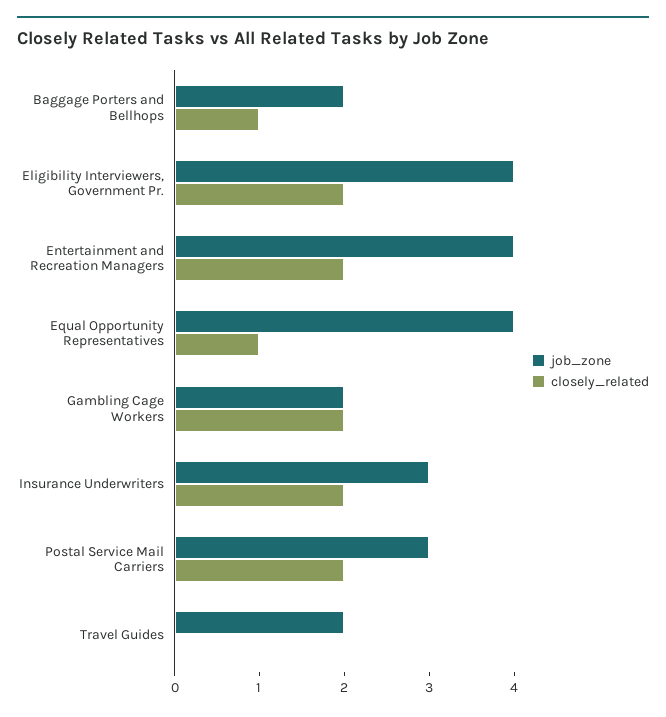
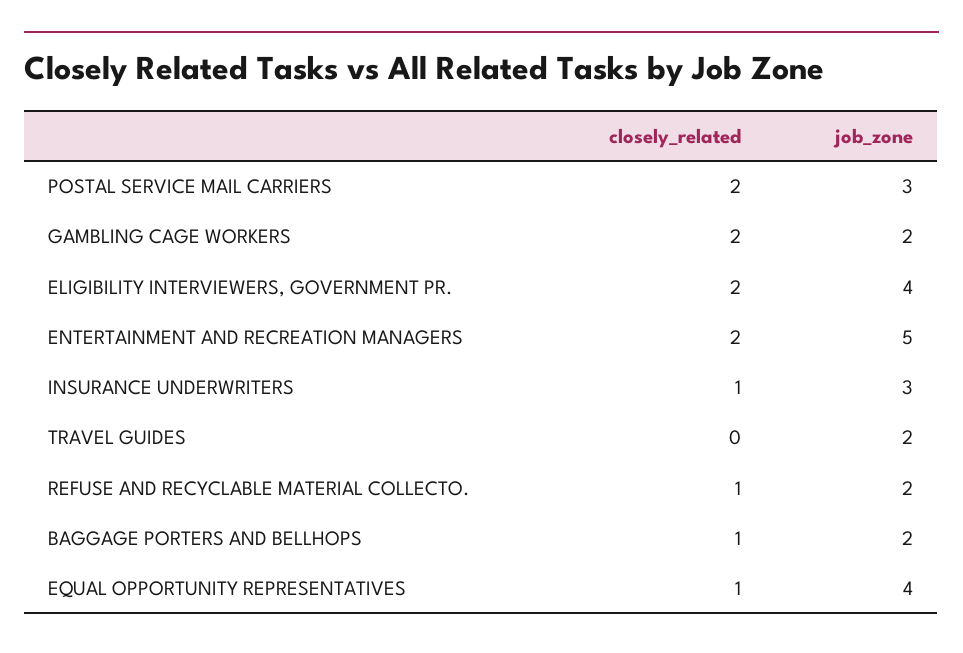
  {
    "job_zone": {
      "Baggage Porters and Bellhops": 2,
      "Eligibility Interviewers, Government Pr.": 4,
-     "Entertainment and Recreation Managers": 4,
+     "Entertainment and Recreation Managers": 5,
      "Equal Opportunity Representatives": 4,
      "Gambling Cage Workers": 2,
      "Insurance Underwriters": 3,
      "Postal Service Mail Carriers": 3,
-     "Travel Guides": 2
+     "Travel Guides": 2,
+     "REFUSE AND RECYCLABLE MATERIAL COLLECTO.": 2
    },
    "closely_related": {
      "Baggage Porters and Bellhops": 1,
      "Eligibility Interviewers, Government Pr.": 2,
      "Entertainment and Recreation Managers": 2,
      "Equal Opportunity Representatives": 1,
      "Gambling Cage Workers": 2,
-     "Insurance Underwriters": 2,
+     "Insurance Underwriters": 1,
      "Postal Service Mail Carriers": 2,
-     "Travel Guides": 0
+     "Travel Guides": 0,
+     "REFUSE AND RECYCLABLE MATERIAL COLLECTO.": 1
    }
  }

